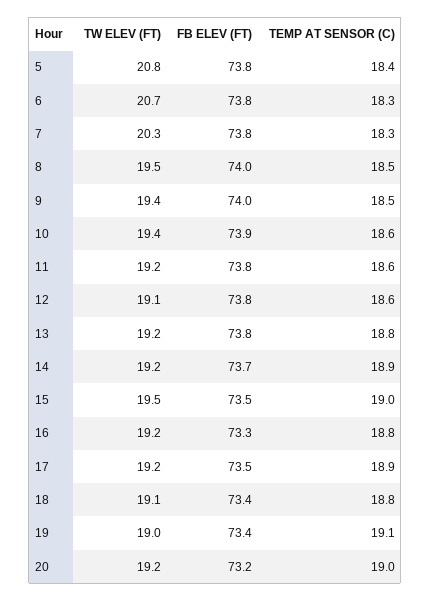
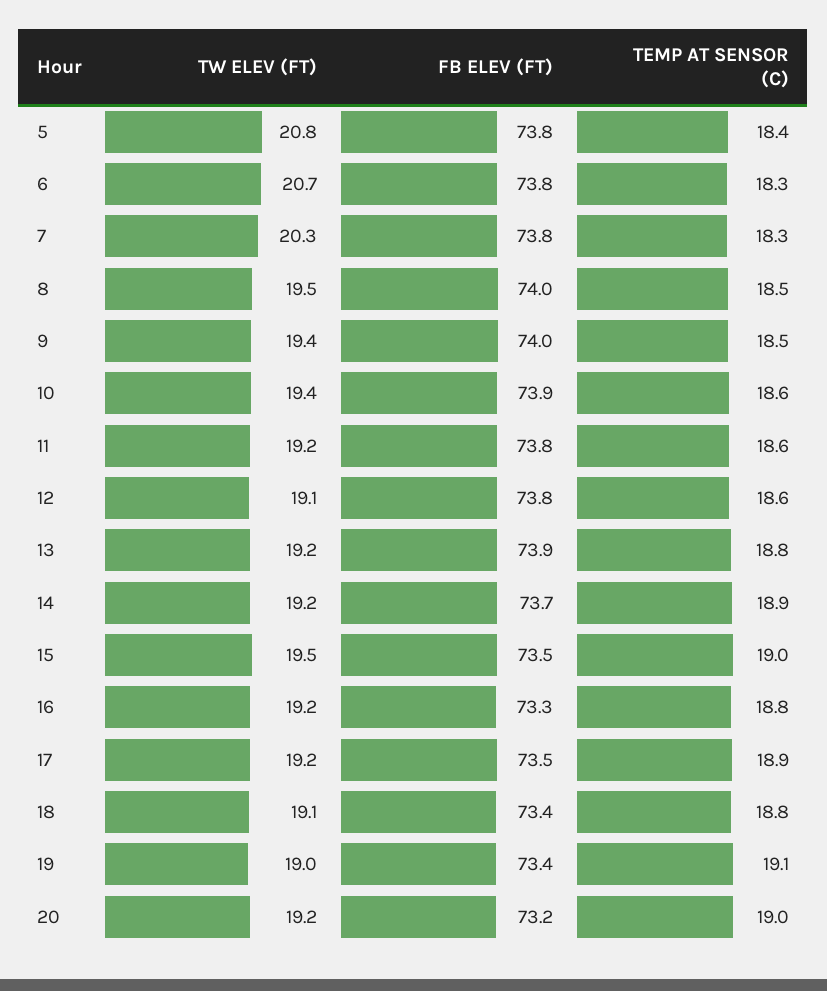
  {
    "TW ELEV (FT)": {
      "5": 20.8,
      "6": 20.7,
      "7": 20.3,
      "8": 19.5,
      "9": 19.4,
      "10": 19.4,
      "11": 19.2,
      "12": 19.1,
      "13": 19.2,
      "14": 19.2,
      "15": 19.5,
      "16": 19.2,
      "17": 19.2,
      "18": 19.1,
      "19": 19,
      "20": 19.2
    },
    "FB ELEV (FT)": {
      "5": 73.8,
      "6": 73.8,
      "7": 73.8,
      "8": 74,
      "9": 74,
      "10": 73.9,
      "11": 73.8,
      "12": 73.8,
-     "13": 73.8,
+     "13": 73.9,
      "14": 73.7,
      "15": 73.5,
      "16": 73.3,
      "17": 73.5,
      "18": 73.4,
      "19": 73.4,
      "20": 73.2
    },
    "TEMP AT SENSOR (C)": {
      "5": 18.4,
      "6": 18.3,
      "7": 18.3,
      "8": 18.5,
      "9": 18.5,
      "10": 18.6,
      "11": 18.6,
      "12": 18.6,
      "13": 18.8,
      "14": 18.9,
      "15": 19,
      "16": 18.8,
      "17": 18.9,
      "18": 18.8,
      "19": 19.1,
      "20": 19
    }
  }

